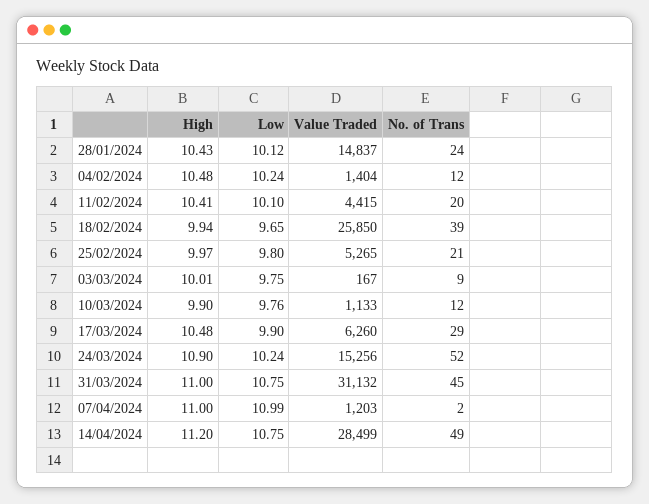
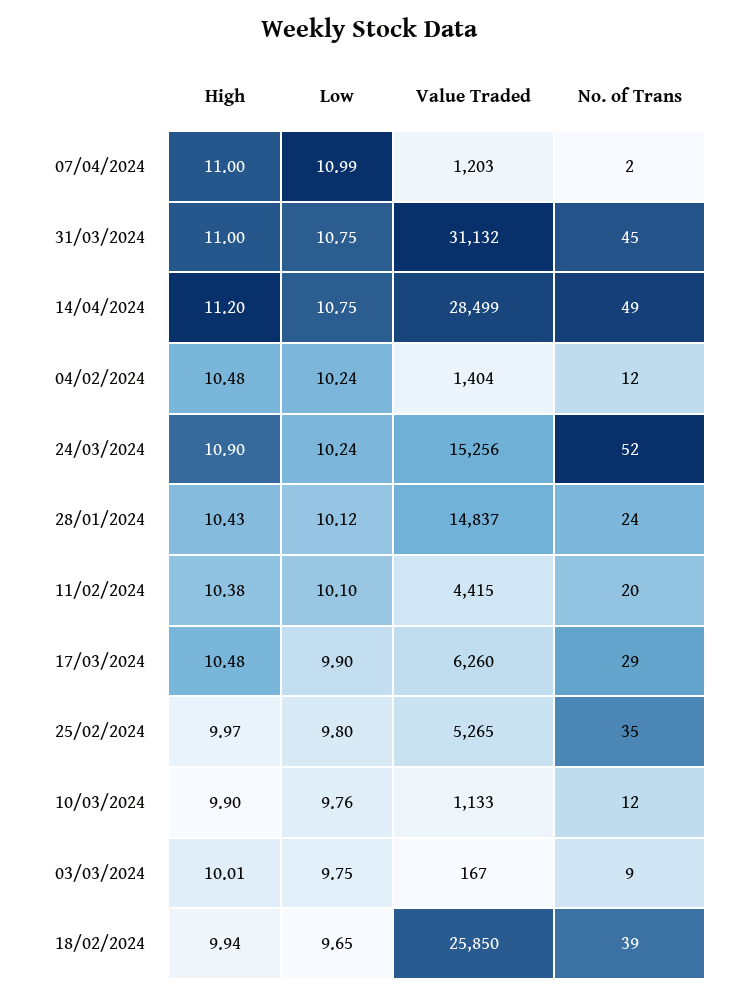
  {
    "High": {
      "28/01/2024": 10.43,
      "04/02/2024": 10.48,
-     "11/02/2024": 10.41,
+     "11/02/2024": 10.38,
      "18/02/2024": 9.94,
      "25/02/2024": 9.97,
      "03/03/2024": 10.01,
      "10/03/2024": 9.9,
      "17/03/2024": 10.48,
      "24/03/2024": 10.9,
      "31/03/2024": 11,
      "07/04/2024": 11,
      "14/04/2024": 11.2
    },
    "Low": {
      "28/01/2024": 10.12,
      "04/02/2024": 10.24,
      "11/02/2024": 10.1,
      "18/02/2024": 9.65,
      "25/02/2024": 9.8,
      "03/03/2024": 9.75,
      "10/03/2024": 9.76,
      "17/03/2024": 9.9,
      "24/03/2024": 10.24,
      "31/03/2024": 10.75,
      "07/04/2024": 10.99,
      "14/04/2024": 10.75
    },
    "Value Traded": {
      "28/01/2024": 14837,
      "04/02/2024": 1404,
      "11/02/2024": 4415,
      "18/02/2024": 25850,
      "25/02/2024": 5265,
      "03/03/2024": 167,
      "10/03/2024": 1133,
      "17/03/2024": 6260,
      "24/03/2024": 15256,
      "31/03/2024": 31132,
      "07/04/2024": 1203,
      "14/04/2024": 28499
    },
    "No. of Trans": {
      "28/01/2024": 24,
      "04/02/2024": 12,
      "11/02/2024": 20,
      "18/02/2024": 39,
-     "25/02/2024": 21,
+     "25/02/2024": 35,
      "03/03/2024": 9,
      "10/03/2024": 12,
      "17/03/2024": 29,
      "24/03/2024": 52,
      "31/03/2024": 45,
      "07/04/2024": 2,
      "14/04/2024": 49
    }
  }

